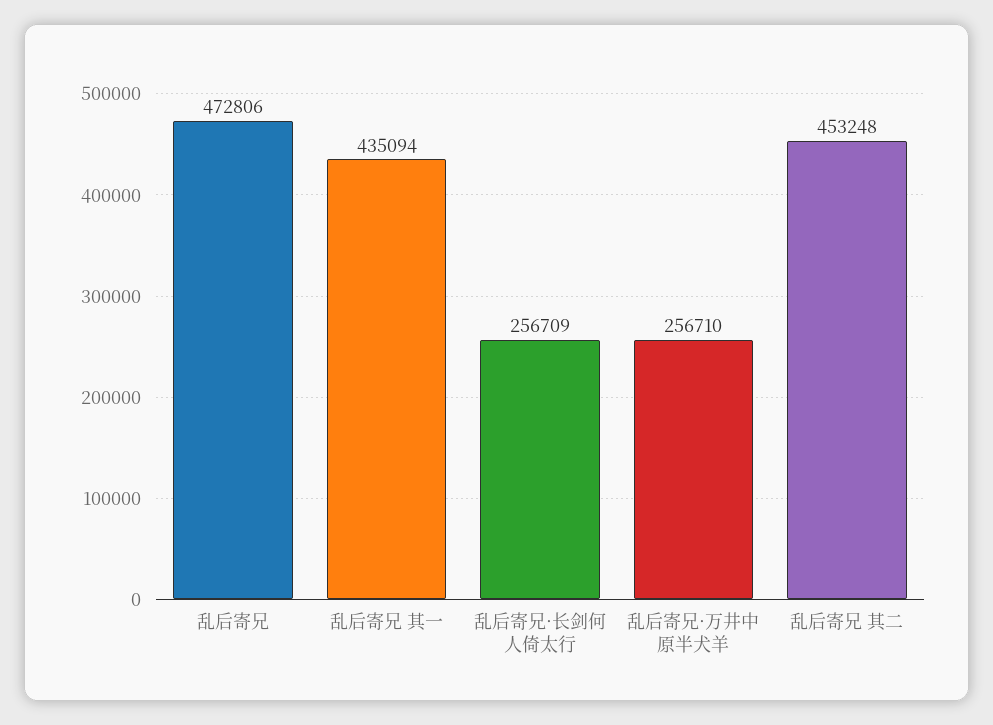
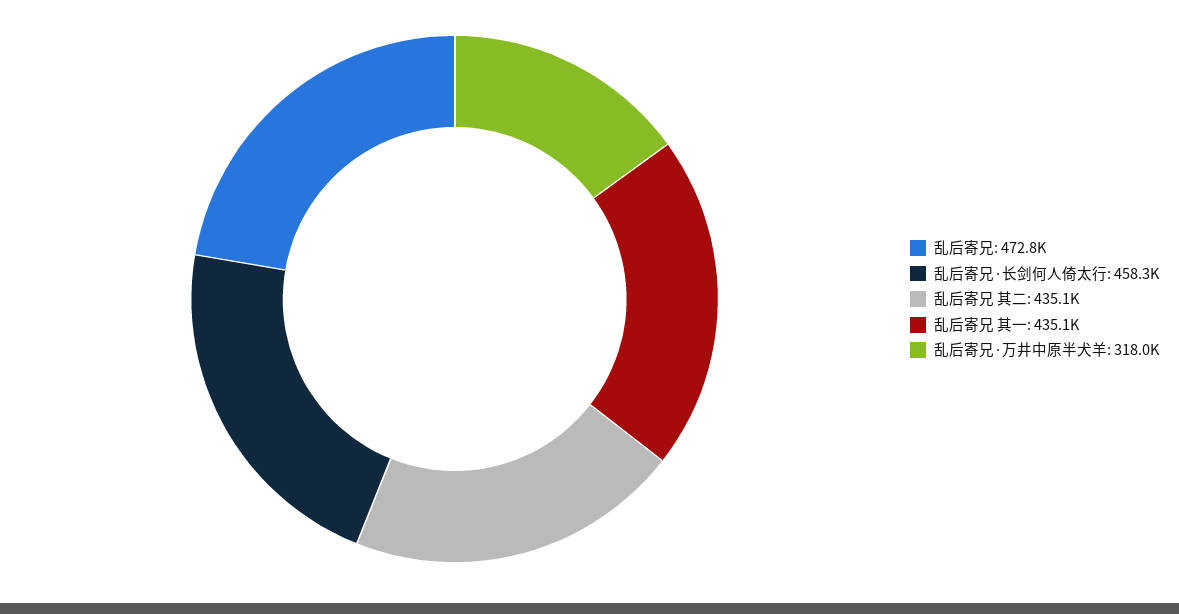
  {
    "乱后寄兄": 472806,
    "乱后寄兄 其一": 435094,
-   "乱后寄兄·长剑何人倚太行": 256709,
+   "乱后寄兄·长剑何人倚太行": 458300,
-   "乱后寄兄·万井中原半犬羊": 256710,
+   "乱后寄兄·万井中原半犬羊": 318000,
-   "乱后寄兄 其二": 453248
+   "乱后寄兄 其二": 435100
  }

